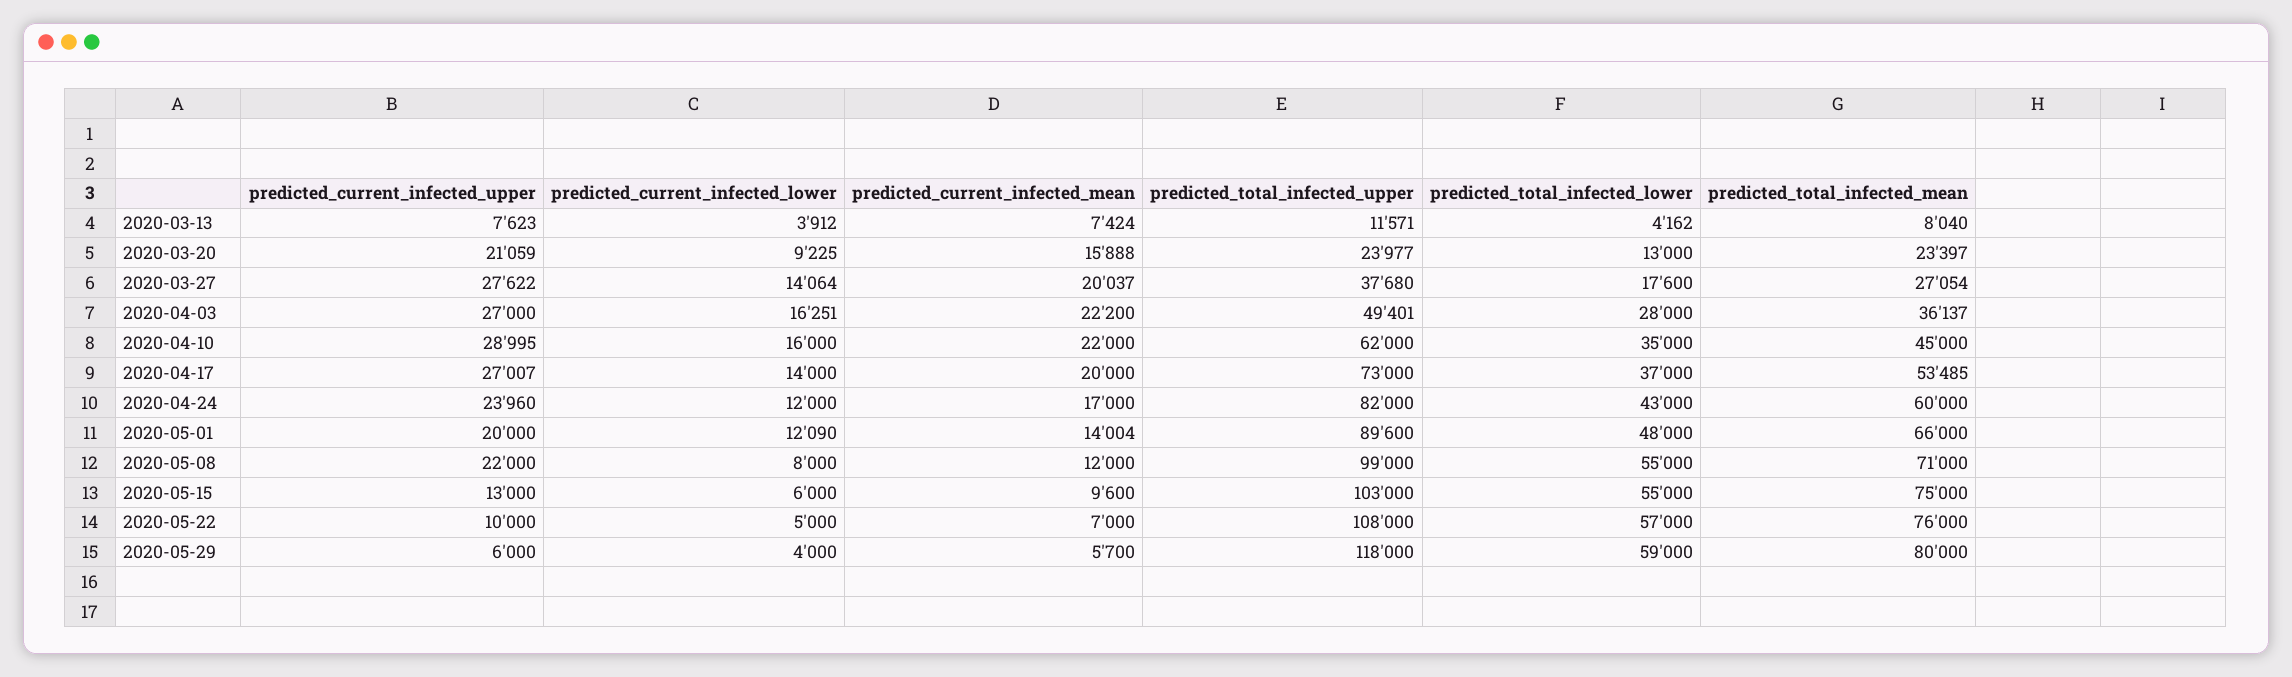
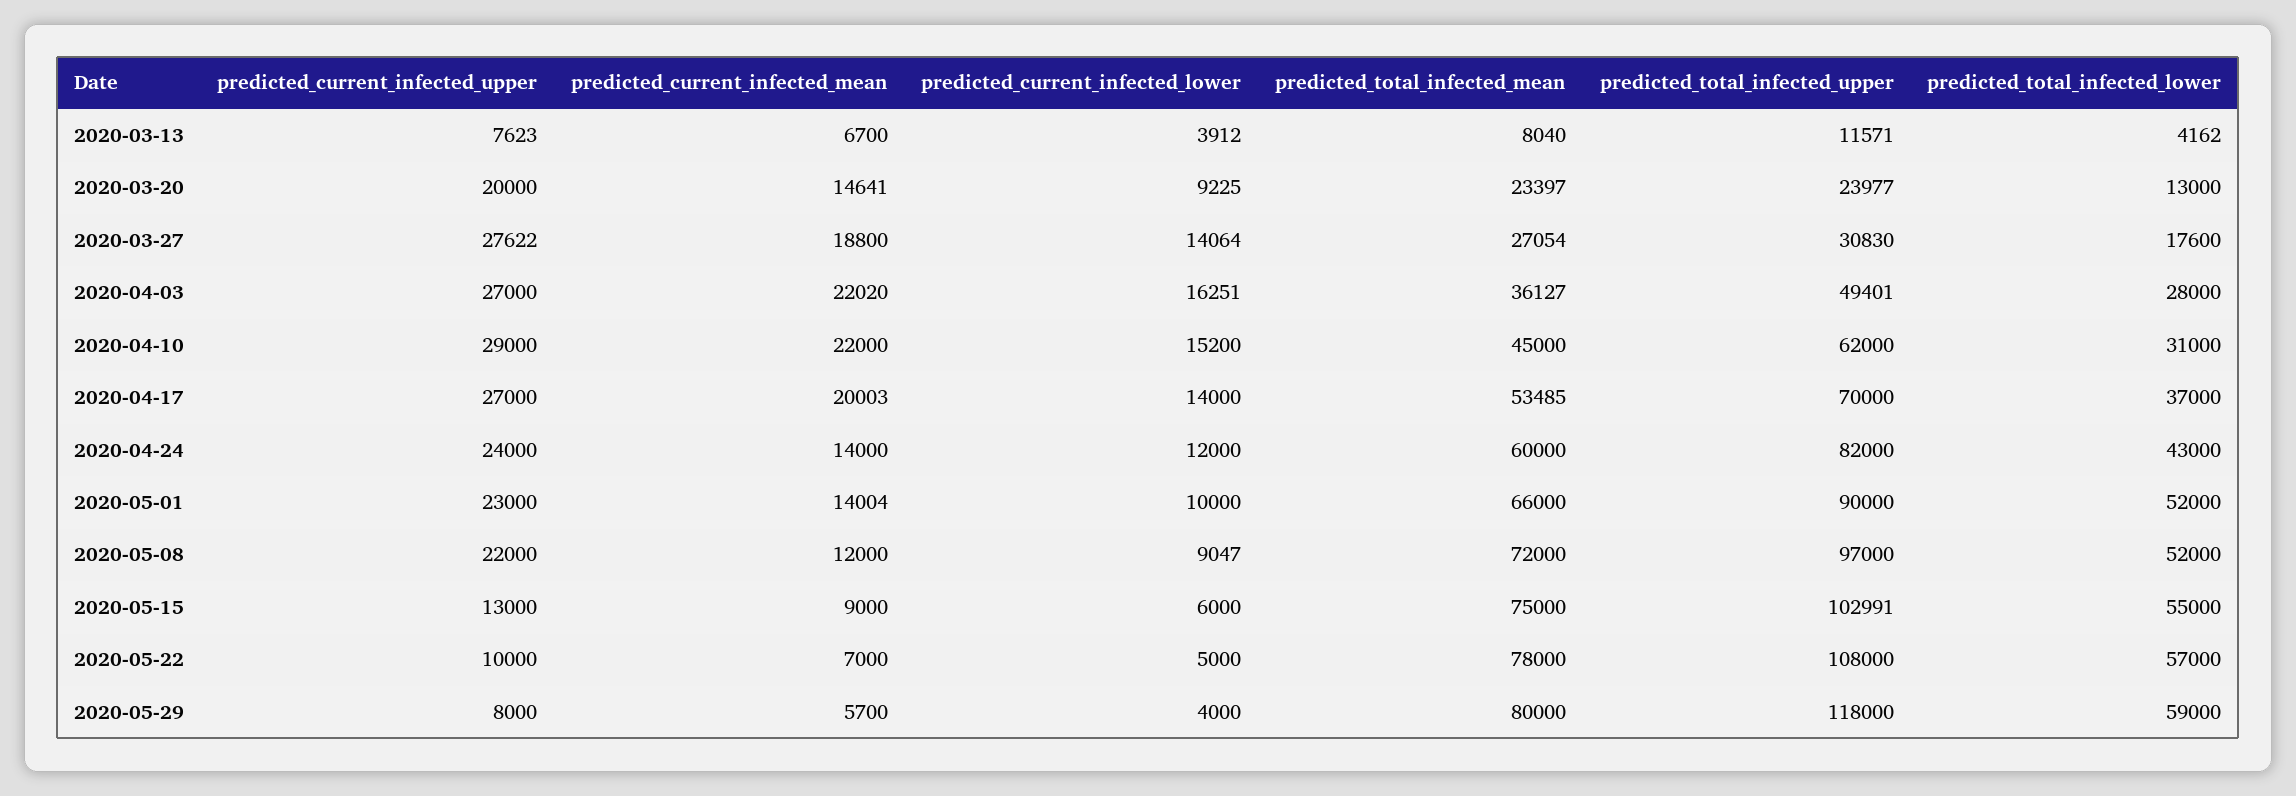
  {
    "predicted_current_infected_upper": {
      "2020-03-13": 7623,
-     "2020-03-20": 21059,
+     "2020-03-20": 20000,
      "2020-03-27": 27622,
      "2020-04-03": 27000,
-     "2020-04-10": 28995,
+     "2020-04-10": 29000,
-     "2020-04-17": 27007,
+     "2020-04-17": 27000,
-     "2020-04-24": 23960,
+     "2020-04-24": 24000,
-     "2020-05-01": 20000,
+     "2020-05-01": 23000,
      "2020-05-08": 22000,
      "2020-05-15": 13000,
      "2020-05-22": 10000,
-     "2020-05-29": 6000
+     "2020-05-29": 8000
    },
    "predicted_current_infected_lower": {
      "2020-03-13": 3912,
      "2020-03-20": 9225,
      "2020-03-27": 14064,
      "2020-04-03": 16251,
-     "2020-04-10": 16000,
+     "2020-04-10": 15200,
      "2020-04-17": 14000,
      "2020-04-24": 12000,
-     "2020-05-01": 12090,
+     "2020-05-01": 10000,
-     "2020-05-08": 8000,
+     "2020-05-08": 9047,
      "2020-05-15": 6000,
      "2020-05-22": 5000,
      "2020-05-29": 4000
    },
    "predicted_current_infected_mean": {
-     "2020-03-13": 7424,
+     "2020-03-13": 6700,
-     "2020-03-20": 15888,
+     "2020-03-20": 14641,
-     "2020-03-27": 20037,
+     "2020-03-27": 18800,
-     "2020-04-03": 22200,
+     "2020-04-03": 22020,
      "2020-04-10": 22000,
-     "2020-04-17": 20000,
+     "2020-04-17": 20003,
-     "2020-04-24": 17000,
+     "2020-04-24": 14000,
      "2020-05-01": 14004,
      "2020-05-08": 12000,
-     "2020-05-15": 9600,
+     "2020-05-15": 9000,
      "2020-05-22": 7000,
      "2020-05-29": 5700
    },
    "predicted_total_infected_upper": {
      "2020-03-13": 11571,
      "2020-03-20": 23977,
-     "2020-03-27": 37680,
+     "2020-03-27": 30830,
      "2020-04-03": 49401,
      "2020-04-10": 62000,
-     "2020-04-17": 73000,
+     "2020-04-17": 70000,
      "2020-04-24": 82000,
-     "2020-05-01": 89600,
+     "2020-05-01": 90000,
-     "2020-05-08": 99000,
+     "2020-05-08": 97000,
-     "2020-05-15": 103000,
+     "2020-05-15": 102991,
      "2020-05-22": 108000,
      "2020-05-29": 118000
    },
    "predicted_total_infected_lower": {
      "2020-03-13": 4162,
      "2020-03-20": 13000,
      "2020-03-27": 17600,
      "2020-04-03": 28000,
-     "2020-04-10": 35000,
+     "2020-04-10": 31000,
      "2020-04-17": 37000,
      "2020-04-24": 43000,
-     "2020-05-01": 48000,
+     "2020-05-01": 52000,
-     "2020-05-08": 55000,
+     "2020-05-08": 52000,
      "2020-05-15": 55000,
      "2020-05-22": 57000,
      "2020-05-29": 59000
    },
    "predicted_total_infected_mean": {
      "2020-03-13": 8040,
      "2020-03-20": 23397,
      "2020-03-27": 27054,
-     "2020-04-03": 36137,
+     "2020-04-03": 36127,
      "2020-04-10": 45000,
      "2020-04-17": 53485,
      "2020-04-24": 60000,
      "2020-05-01": 66000,
-     "2020-05-08": 71000,
+     "2020-05-08": 72000,
      "2020-05-15": 75000,
-     "2020-05-22": 76000,
+     "2020-05-22": 78000,
      "2020-05-29": 80000
    }
  }

